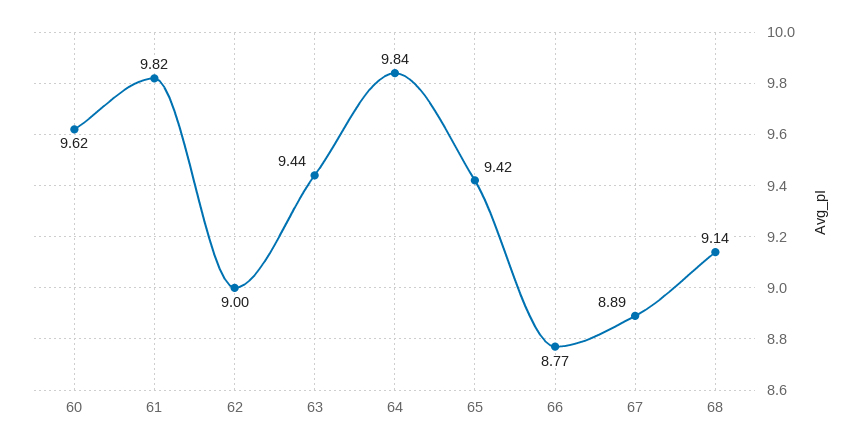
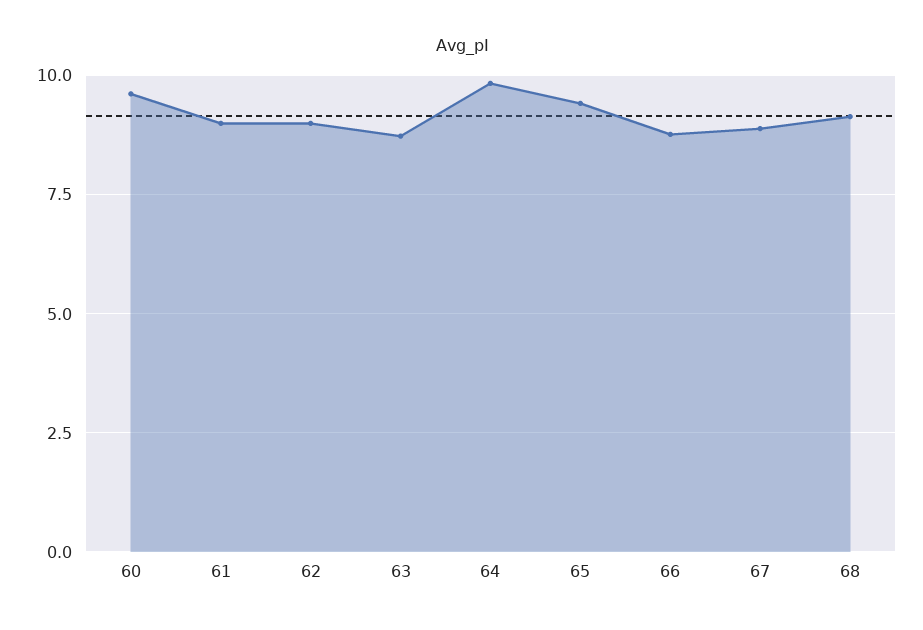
  {
    "60": 9.62,
-   "61": 9.82,
+   "61": 9,
    "62": 9,
-   "63": 9.44,
+   "63": 8.75,
    "64": 9.84,
    "65": 9.42,
    "66": 8.77,
    "67": 8.89,
    "68": 9.14
  }

